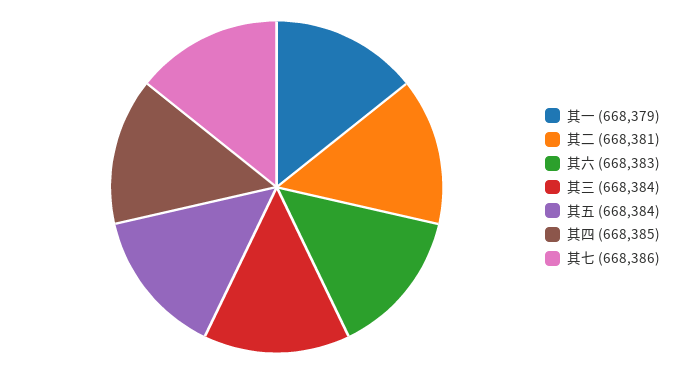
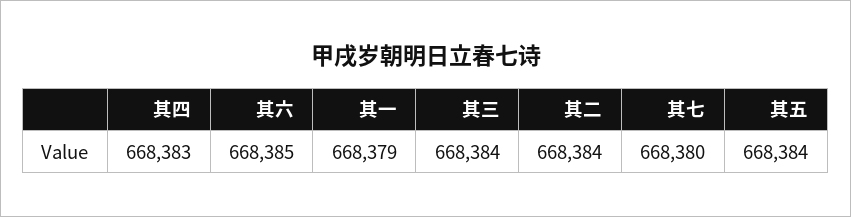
  {
    "其一": 668379,
-   "其二": 668381,
+   "其二": 668384,
-   "其六": 668383,
+   "其六": 668385,
    "其三": 668384,
    "其五": 668384,
-   "其四": 668385,
+   "其四": 668383,
-   "其七": 668386
+   "其七": 668380
  }

